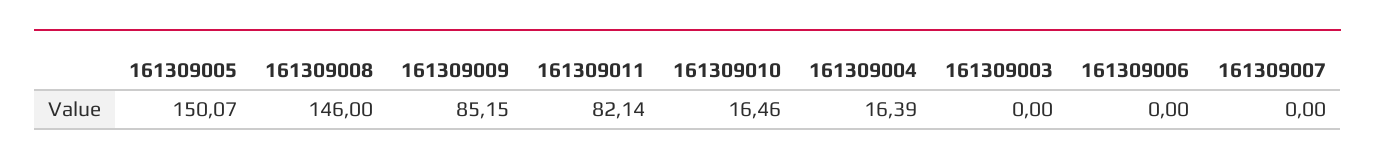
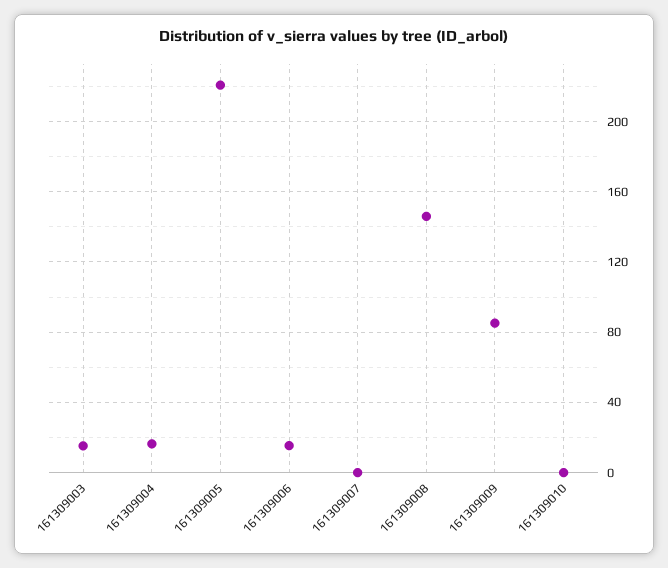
  {
-   "161309005": 150.07,
+   "161309005": 220,
    "161309008": 146,
    "161309009": 85.15,
-   "161309011": 82.14,
-   "161309010": 16.46,
+   "161309010": 0,
    "161309004": 16.39,
-   "161309003": 0,
+   "161309003": 15,
-   "161309006": 0,
+   "161309006": 15,
    "161309007": 0
  }

